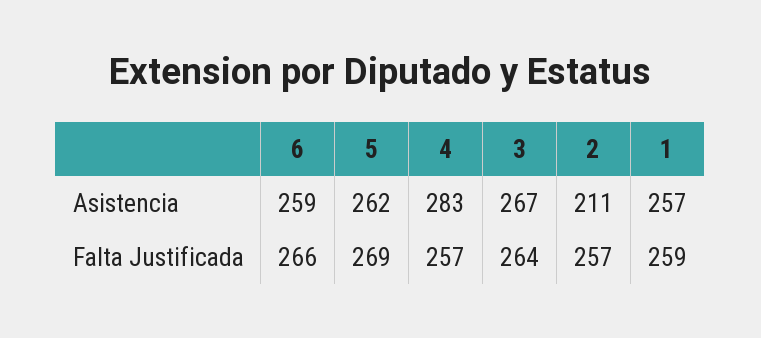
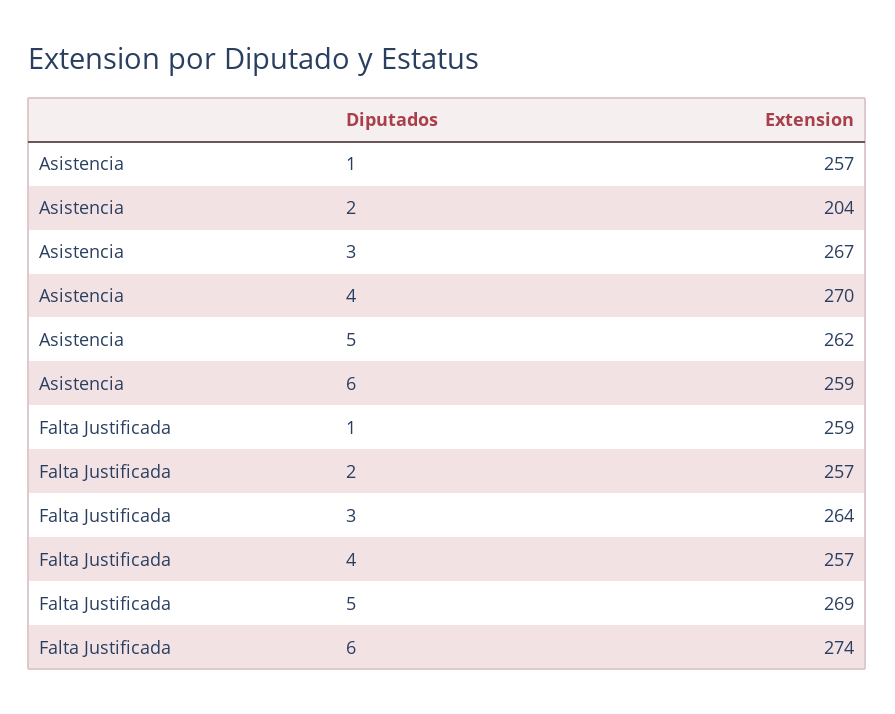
  {
    "6": {
      "Asistencia": 259,
-     "Falta Justificada": 266
+     "Falta Justificada": 274
    },
    "5": {
      "Asistencia": 262,
      "Falta Justificada": 269
    },
    "4": {
-     "Asistencia": 283,
+     "Asistencia": 270,
      "Falta Justificada": 257
    },
    "3": {
      "Asistencia": 267,
      "Falta Justificada": 264
    },
    "2": {
-     "Asistencia": 211,
+     "Asistencia": 204,
      "Falta Justificada": 257
    },
    "1": {
      "Asistencia": 257,
      "Falta Justificada": 259
    }
  }

